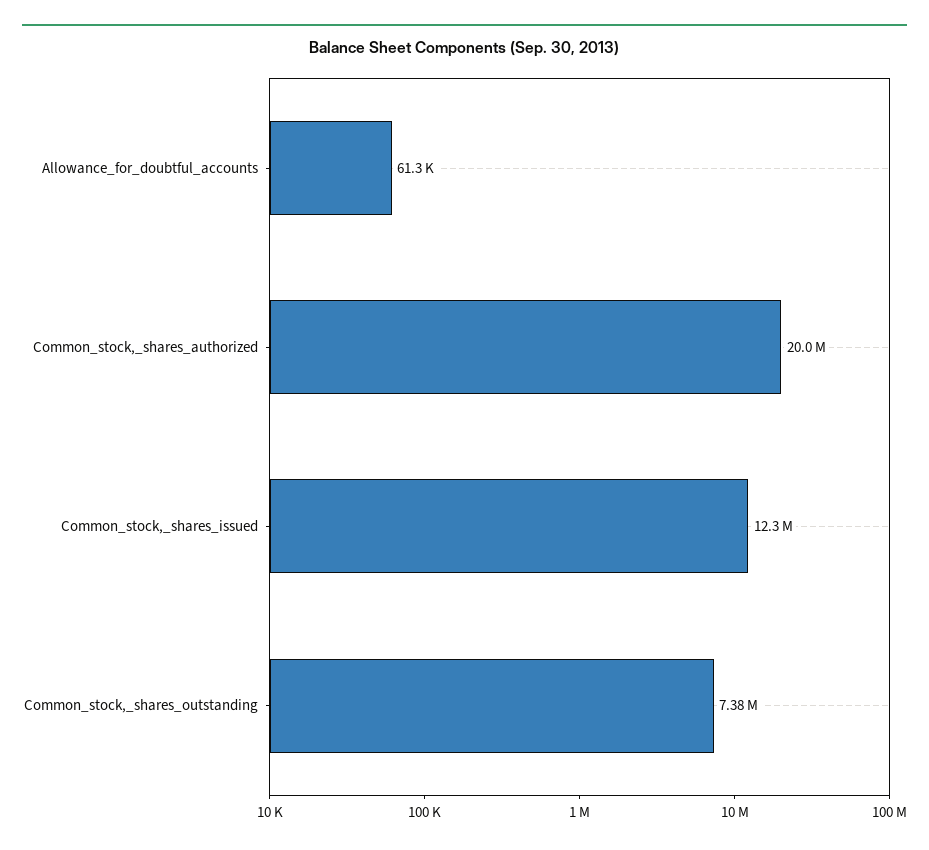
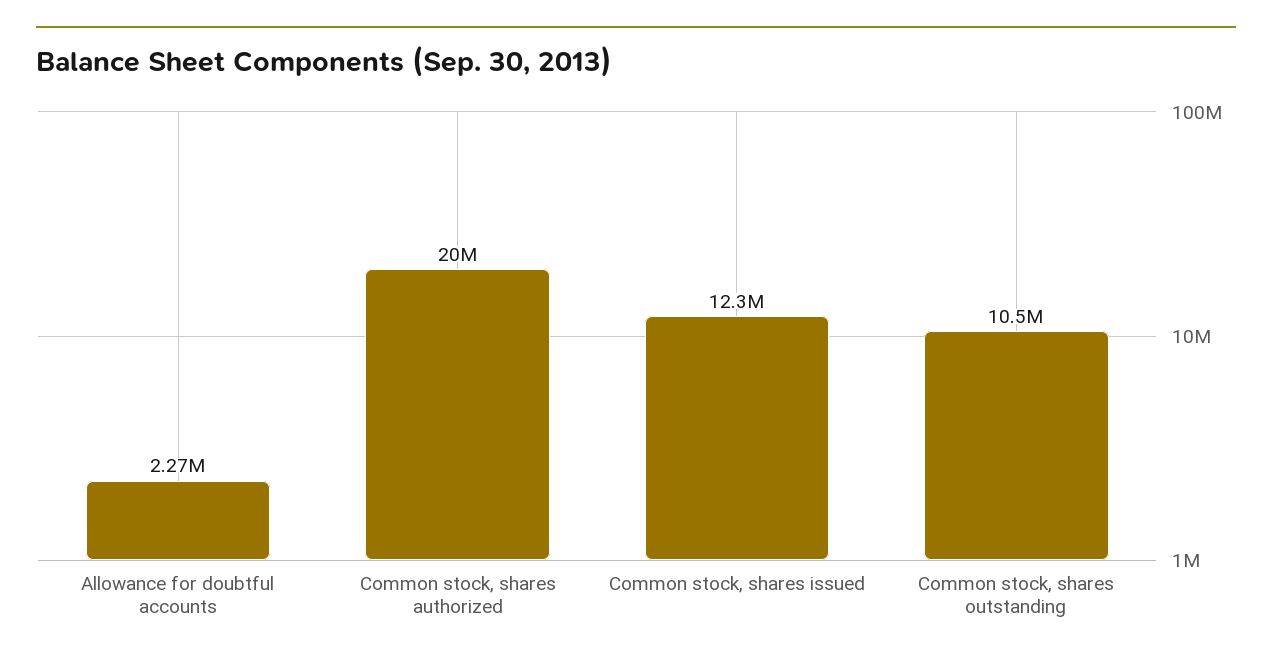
  {
-   "Allowance_for_doubtful_accounts": 61300,
+   "Allowance_for_doubtful_accounts": 2270000,
    "Common_stock,_shares_authorized": 20000000,
    "Common_stock,_shares_issued": 12300000,
-   "Common_stock,_shares_outstanding": 7380000
+   "Common_stock,_shares_outstanding": 10500000
  }

